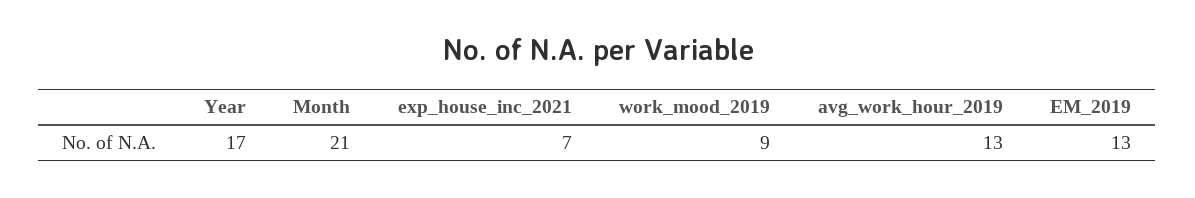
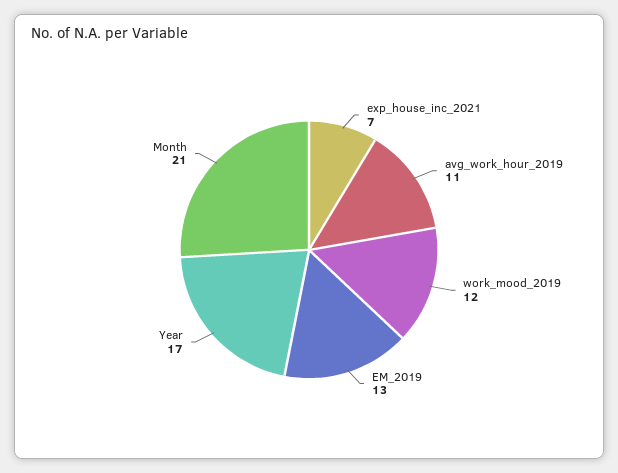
  {
    "Year": 17,
    "Month": 21,
    "exp_house_inc_2021": 7,
-   "work_mood_2019": 9,
+   "work_mood_2019": 12,
-   "avg_work_hour_2019": 13,
+   "avg_work_hour_2019": 11,
    "EM_2019": 13
  }

